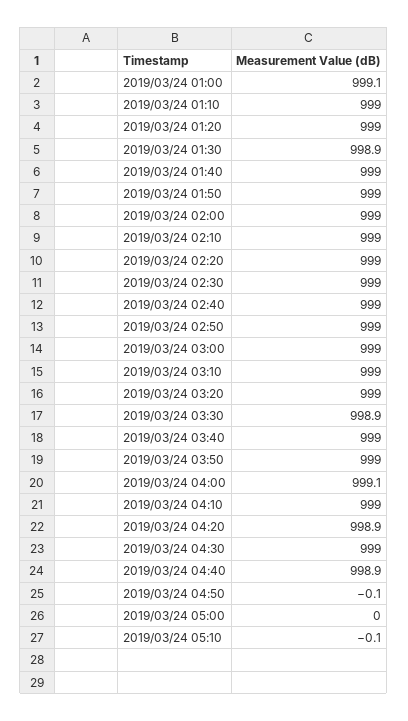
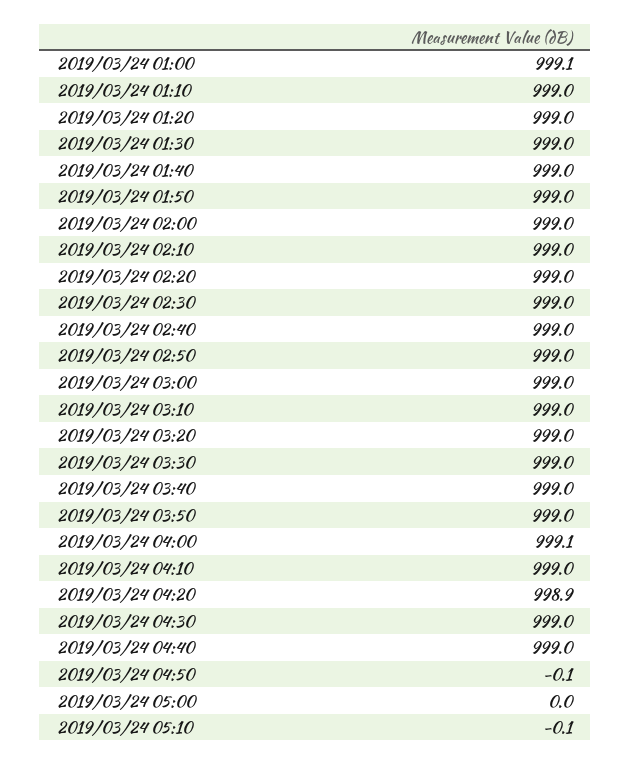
  {
    "2019/03/24 01:00": 999.1,
    "2019/03/24 01:10": 999,
    "2019/03/24 01:20": 999,
-   "2019/03/24 01:30": 998.9,
+   "2019/03/24 01:30": 999,
    "2019/03/24 01:40": 999,
    "2019/03/24 01:50": 999,
    "2019/03/24 02:00": 999,
    "2019/03/24 02:10": 999,
    "2019/03/24 02:20": 999,
    "2019/03/24 02:30": 999,
    "2019/03/24 02:40": 999,
    "2019/03/24 02:50": 999,
    "2019/03/24 03:00": 999,
    "2019/03/24 03:10": 999,
    "2019/03/24 03:20": 999,
-   "2019/03/24 03:30": 998.9,
+   "2019/03/24 03:30": 999,
    "2019/03/24 03:40": 999,
    "2019/03/24 03:50": 999,
    "2019/03/24 04:00": 999.1,
    "2019/03/24 04:10": 999,
    "2019/03/24 04:20": 998.9,
    "2019/03/24 04:30": 999,
-   "2019/03/24 04:40": 998.9,
+   "2019/03/24 04:40": 999,
    "2019/03/24 04:50": -0.1,
    "2019/03/24 05:00": 0,
    "2019/03/24 05:10": -0.1
  }

